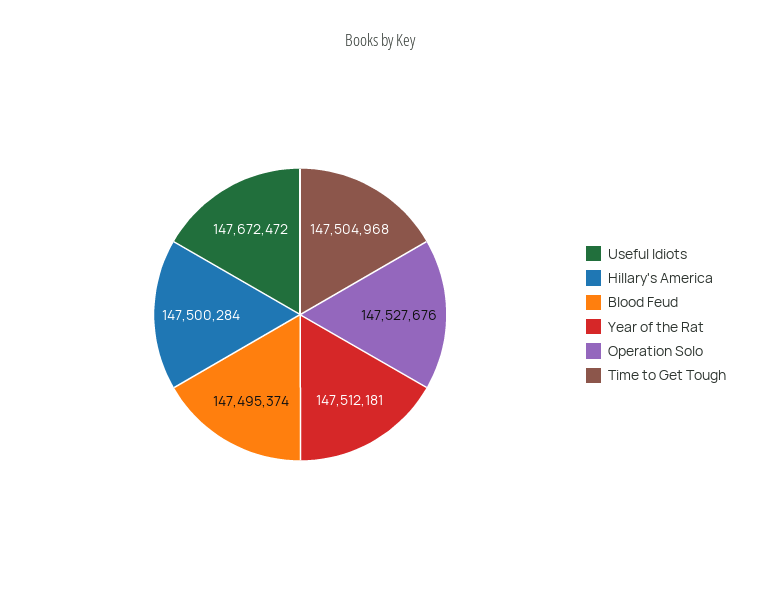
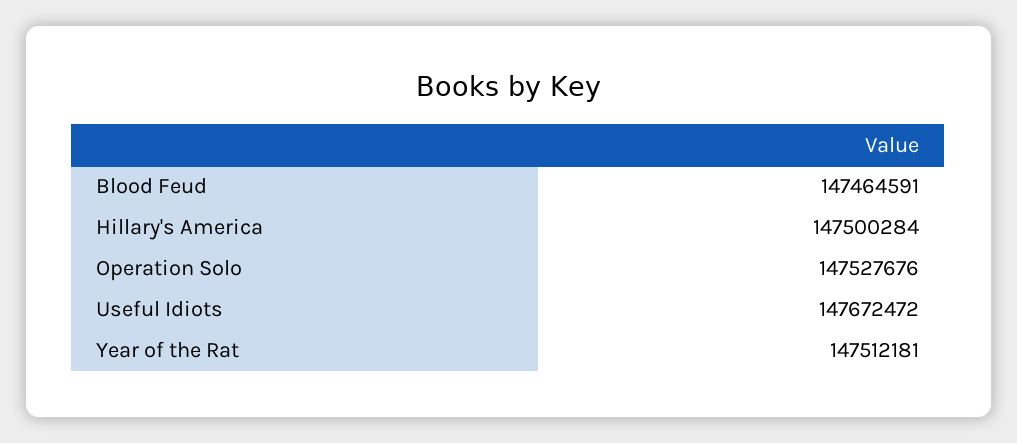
  {
    "Useful Idiots": 147672472,
    "Hillary's America": 147500284,
-   "Blood Feud": 147495374,
+   "Blood Feud": 147464591,
    "Year of the Rat": 147512181,
-   "Operation Solo": 147527676,
+   "Operation Solo": 147527676
-   "Time to Get Tough": 147504968
  }

